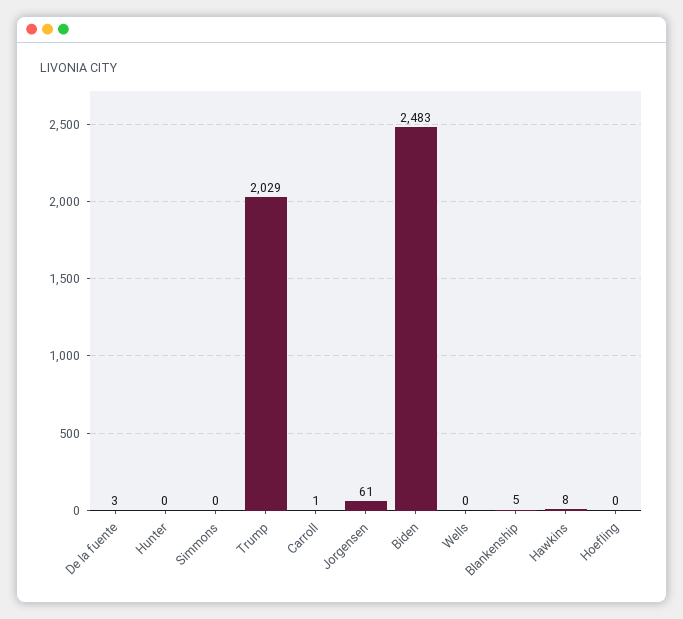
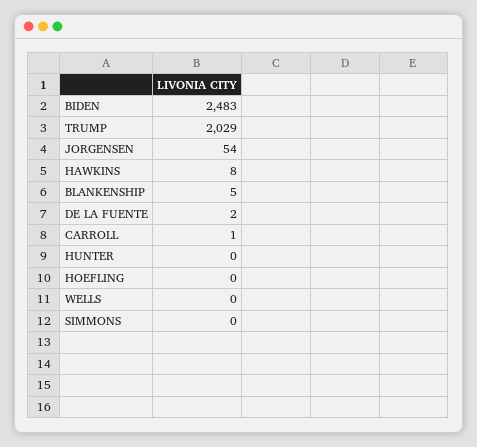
  {
-   "De la fuente": 3,
+   "De la fuente": 2,
    "Hunter": 0,
    "Simmons": 0,
    "Trump": 2029,
    "Carroll": 1,
-   "Jorgensen": 61,
+   "Jorgensen": 54,
    "Biden": 2483,
    "Wells": 0,
    "Blankenship": 5,
    "Hawkins": 8,
    "Hoefling": 0
  }

